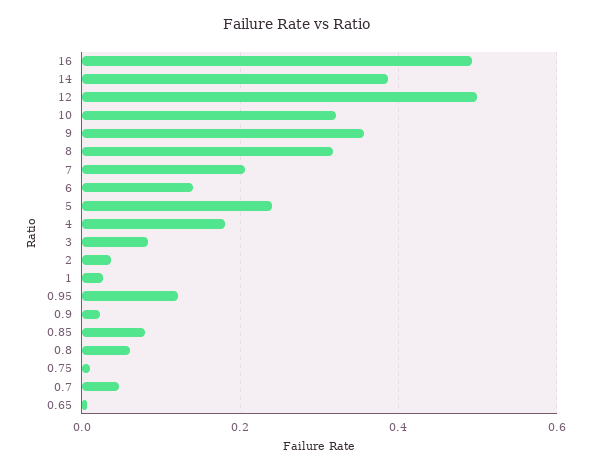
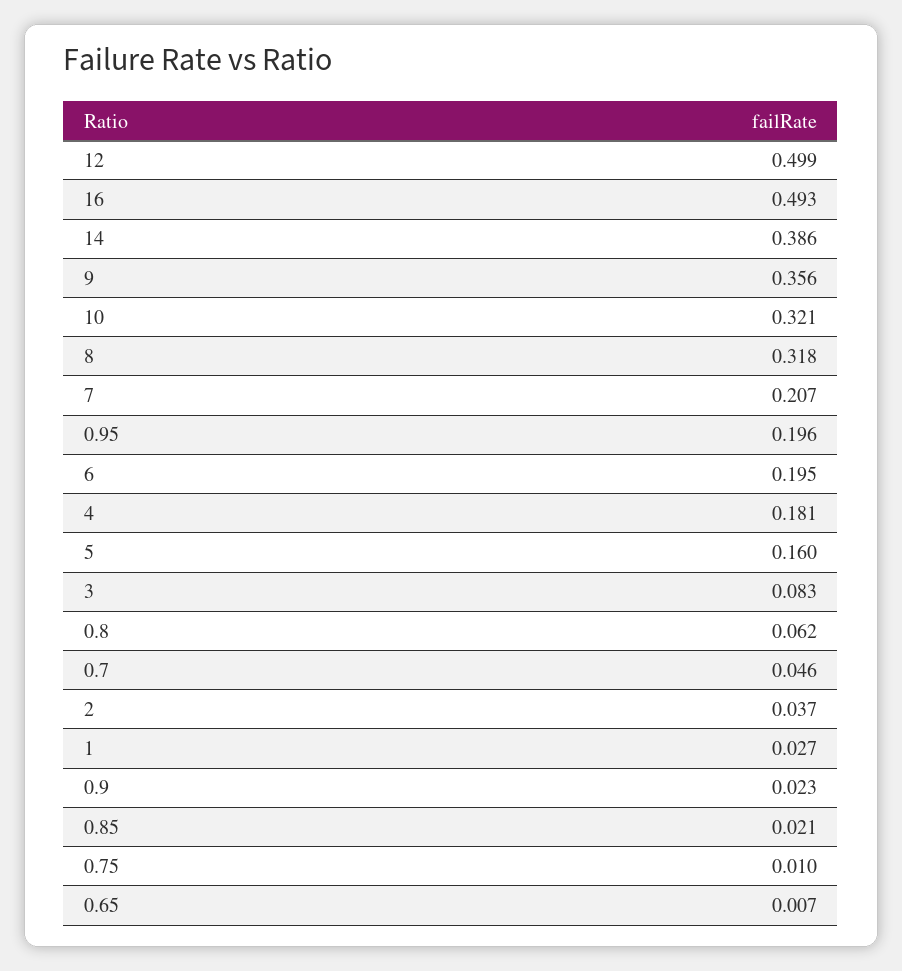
  {
    "16": 0.493,
    "14": 0.386,
    "12": 0.499,
    "10": 0.321,
    "9": 0.356,
    "8": 0.318,
    "7": 0.207,
-   "6": 0.14,
+   "6": 0.195,
-   "5": 0.24,
+   "5": 0.16,
    "4": 0.181,
    "3": 0.083,
    "2": 0.037,
    "1": 0.027,
-   "0.95": 0.12,
+   "0.95": 0.196,
    "0.9": 0.023,
-   "0.85": 0.08,
+   "0.85": 0.021,
    "0.8": 0.062,
    "0.75": 0.01,
    "0.7": 0.046,
    "0.65": 0.007
  }

